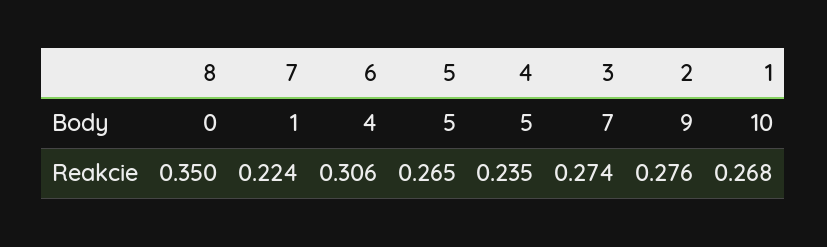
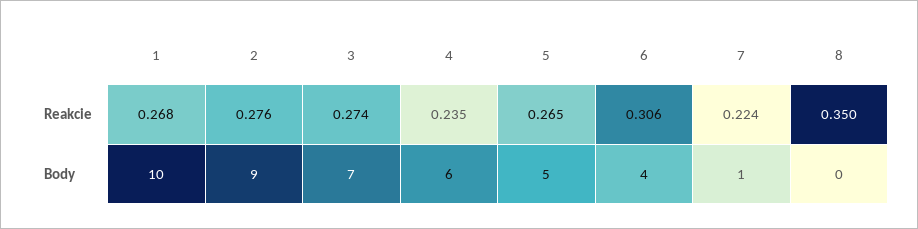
  {
    "8": {
      "Body": 0,
      "Reakcie": 0.35
    },
    "7": {
      "Body": 1,
      "Reakcie": 0.224
    },
    "6": {
      "Body": 4,
      "Reakcie": 0.306
    },
    "5": {
      "Body": 5,
      "Reakcie": 0.265
    },
    "4": {
-     "Body": 5,
+     "Body": 6,
      "Reakcie": 0.235
    },
    "3": {
      "Body": 7,
      "Reakcie": 0.274
    },
    "2": {
      "Body": 9,
      "Reakcie": 0.276
    },
    "1": {
      "Body": 10,
      "Reakcie": 0.268
    }
  }

